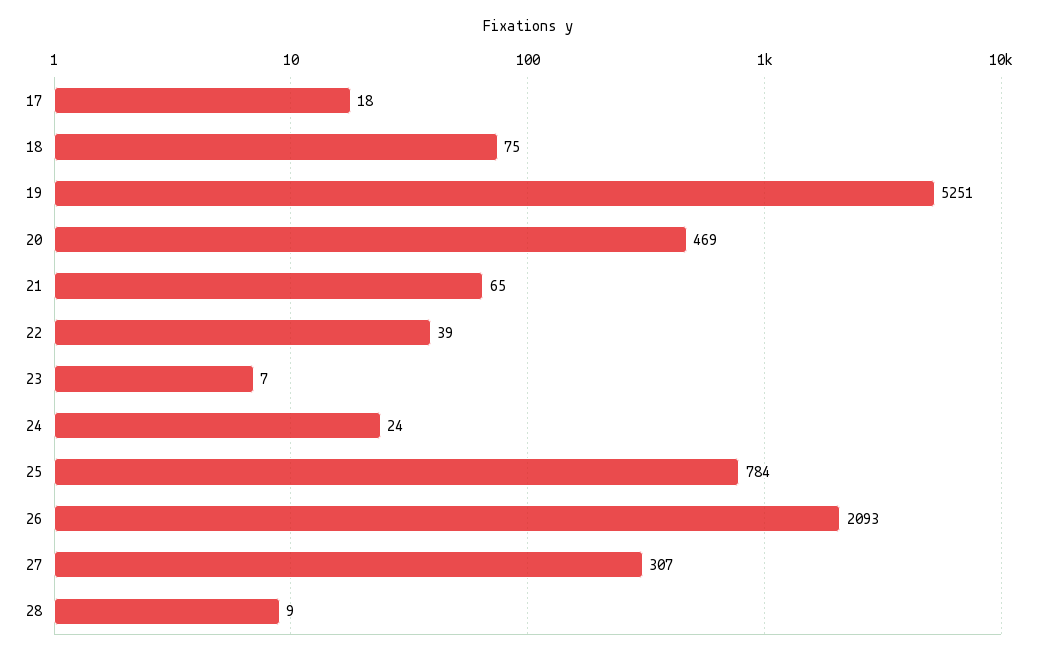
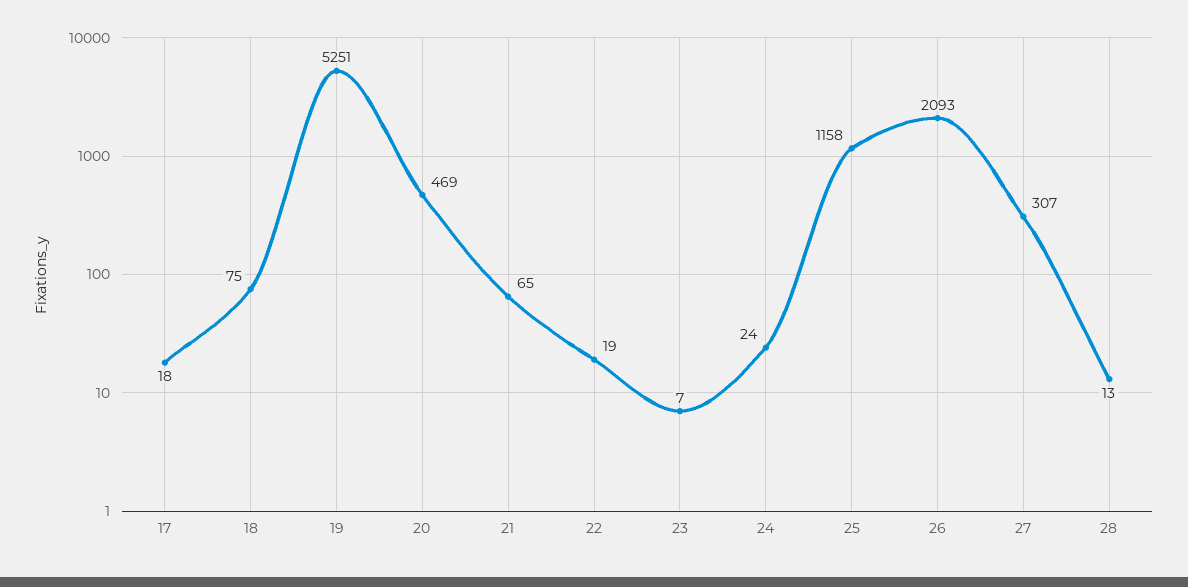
  {
    "17": 18,
    "18": 75,
    "19": 5251,
    "20": 469,
    "21": 65,
-   "22": 39,
+   "22": 19,
    "23": 7,
    "24": 24,
-   "25": 784,
+   "25": 1158,
    "26": 2093,
    "27": 307,
-   "28": 9
+   "28": 13
  }

